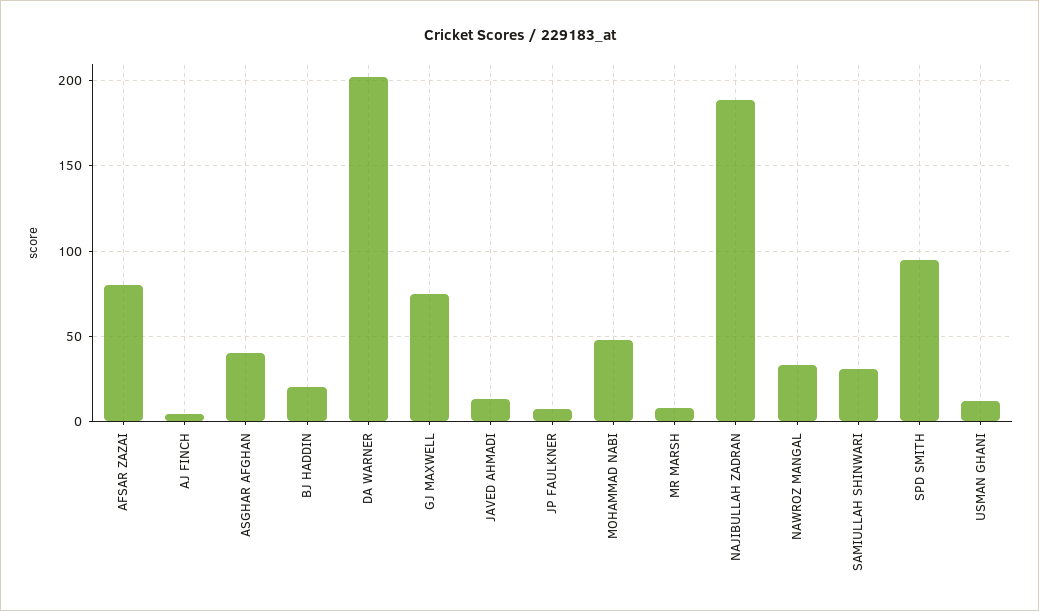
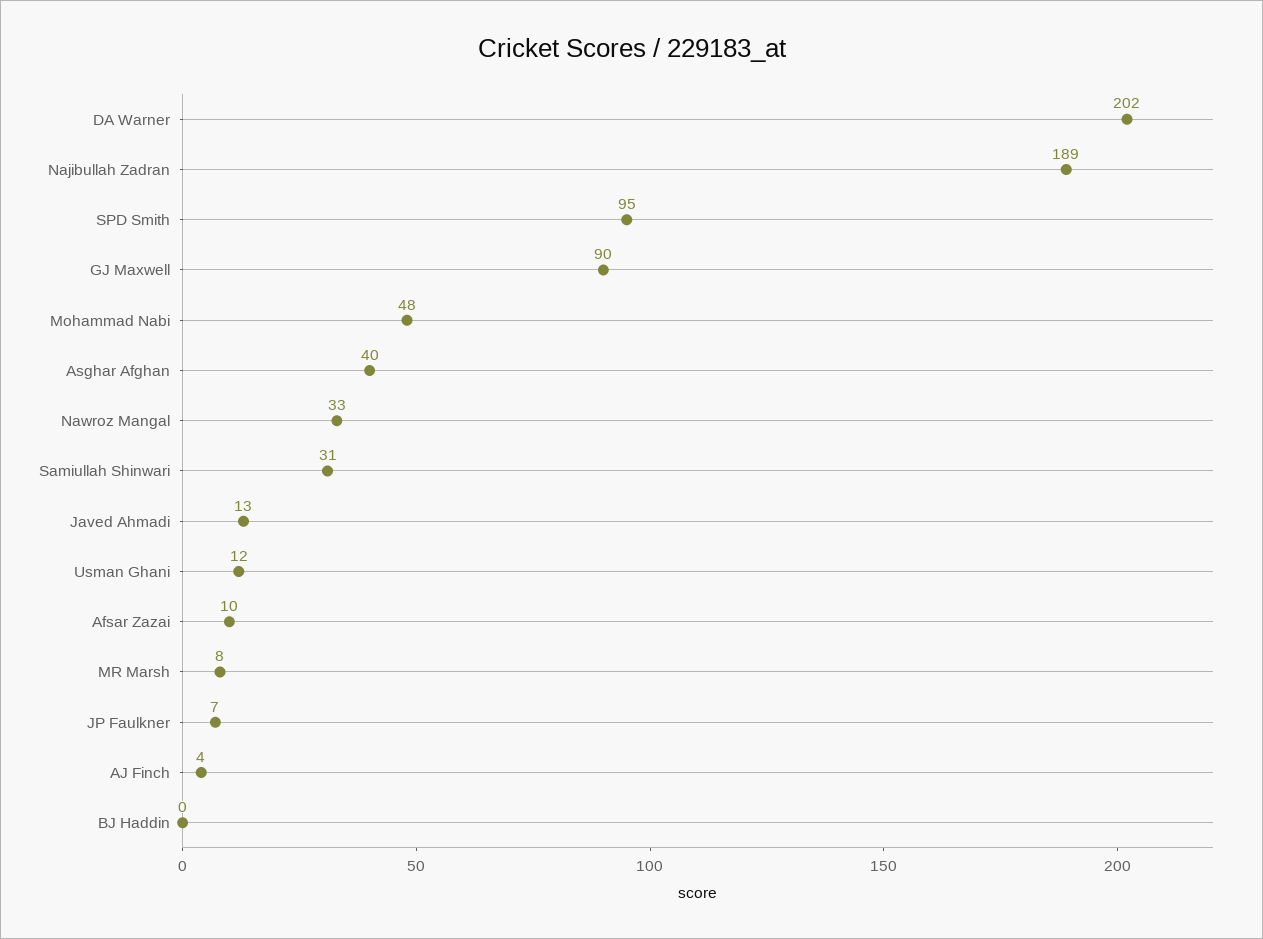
  {
-   "AFSAR ZAZAI": 80,
+   "AFSAR ZAZAI": 10,
    "AJ FINCH": 4,
    "ASGHAR AFGHAN": 40,
-   "BJ HADDIN": 20,
+   "BJ HADDIN": 0,
    "DA WARNER": 202,
-   "GJ MAXWELL": 75,
+   "GJ MAXWELL": 90,
    "JAVED AHMADI": 13,
    "JP FAULKNER": 7,
    "MOHAMMAD NABI": 48,
    "MR MARSH": 8,
    "NAJIBULLAH ZADRAN": 189,
    "NAWROZ MANGAL": 33,
    "SAMIULLAH SHINWARI": 31,
    "SPD SMITH": 95,
    "USMAN GHANI": 12
  }

